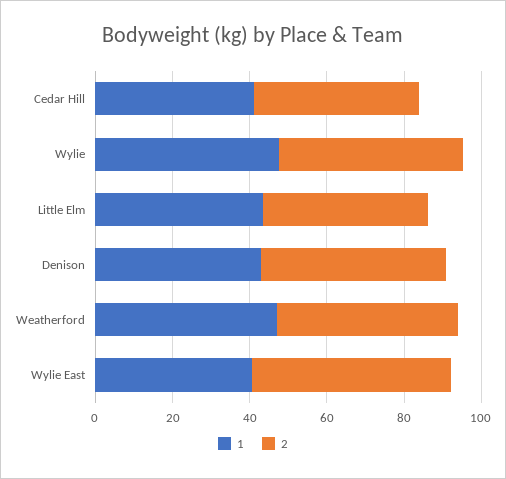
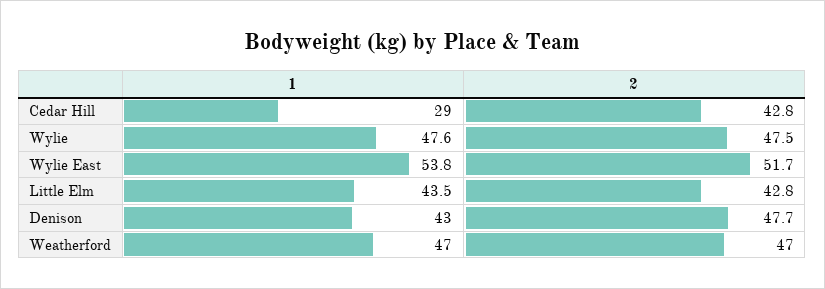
  {
    "1": {
-     "Cedar Hill": 40,
+     "Cedar Hill": 29,
      "Wylie": 47.6,
      "Little Elm": 43.5,
      "Denison": 43,
      "Weatherford": 47,
-     "Wylie East": 40
+     "Wylie East": 53.8
    },
    "2": {
      "Cedar Hill": 42.8,
      "Wylie": 47.5,
      "Little Elm": 42.8,
      "Denison": 47.7,
      "Weatherford": 47,
      "Wylie East": 51.7
    }
  }

